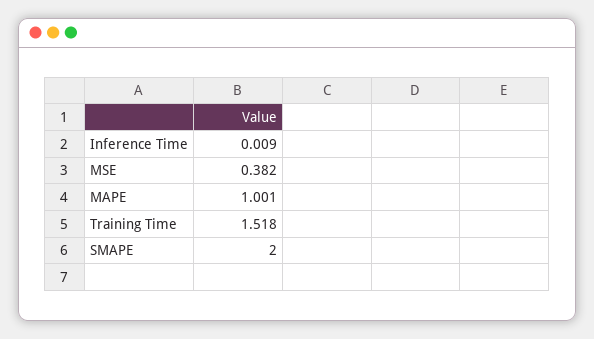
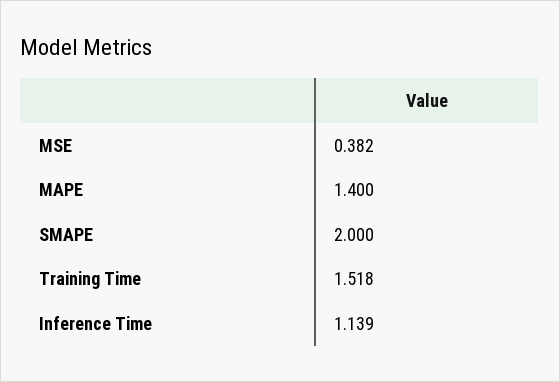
  {
-   "Inference Time": 0.009,
+   "Inference Time": 1.139,
    "MSE": 0.382,
-   "MAPE": 1.001,
+   "MAPE": 1.4,
    "Training Time": 1.518,
    "SMAPE": 2
  }

